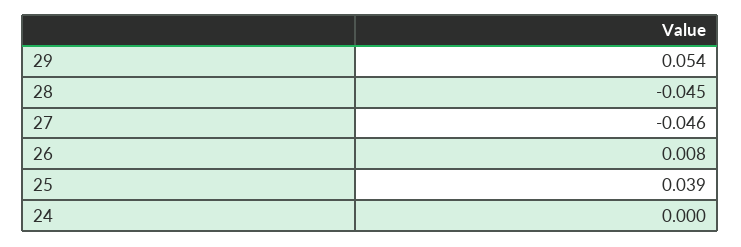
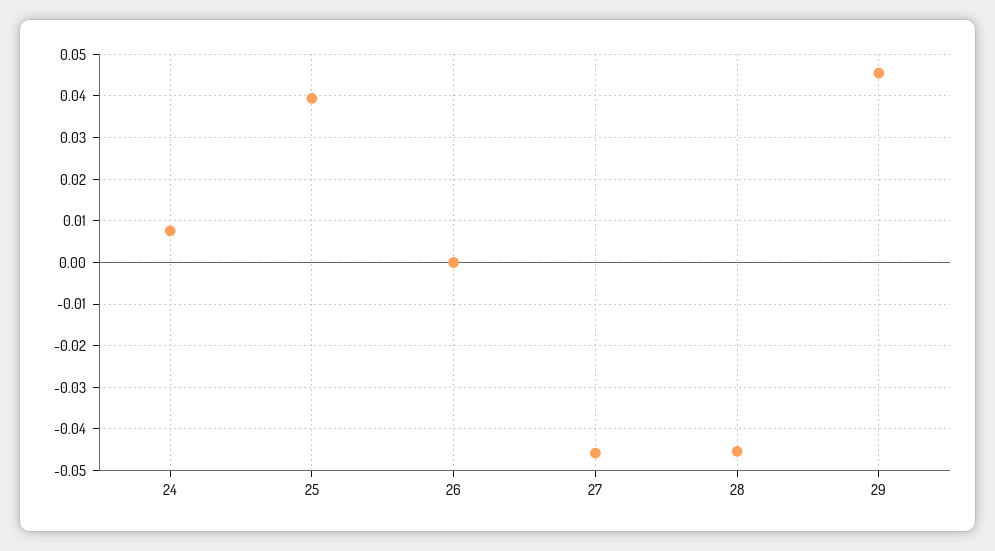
  {
-   "29": 0.054,
+   "29": 0.046,
    "28": -0.045,
    "27": -0.046,
-   "26": 0.008,
+   "26": 0,
    "25": 0.039,
-   "24": 0
+   "24": 0.008
  }

